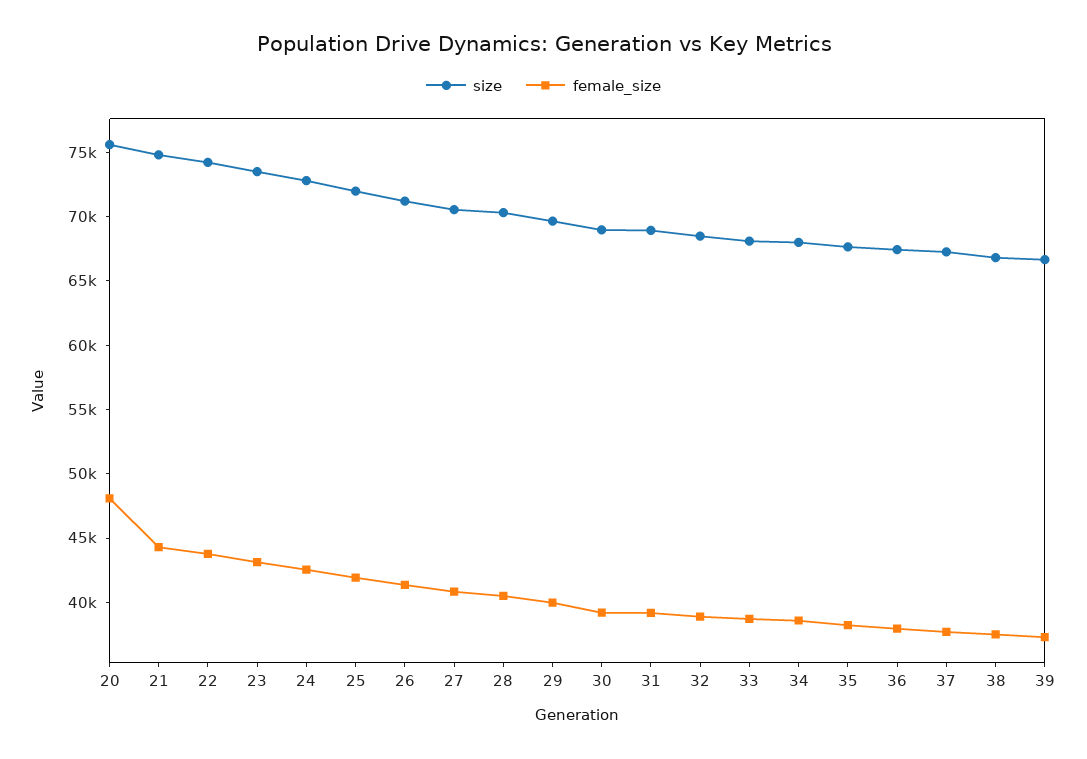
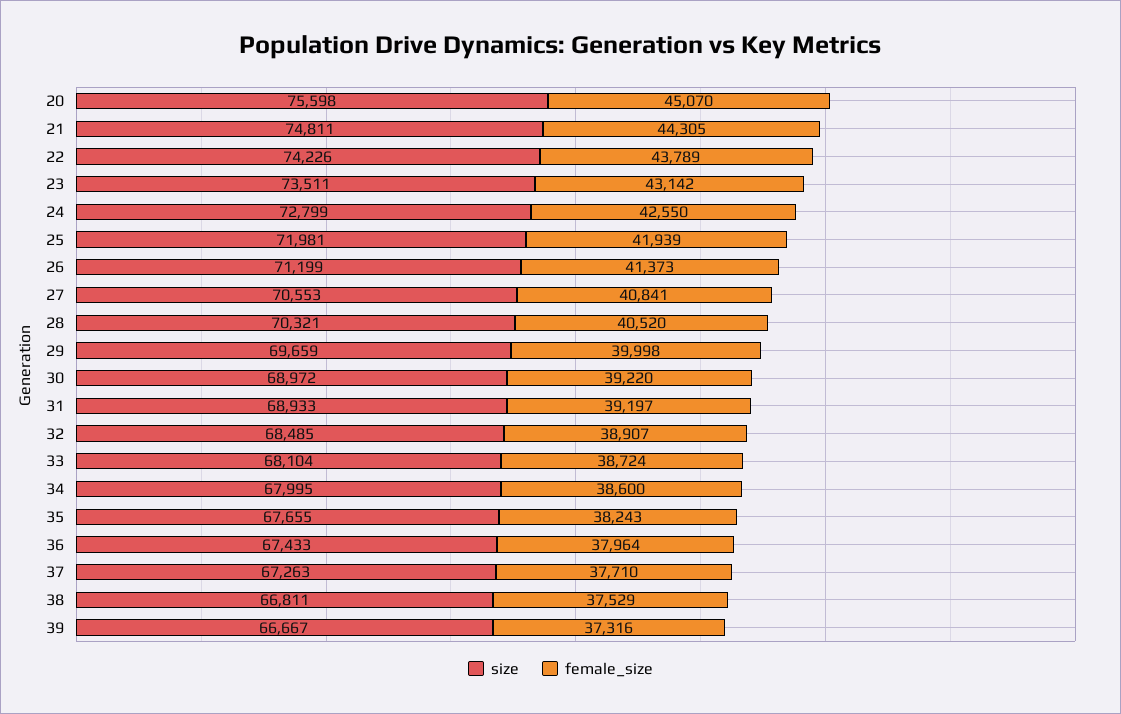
  {
    "size": {
      "20": 75598,
      "21": 74811,
      "22": 74226,
      "23": 73511,
      "24": 72799,
      "25": 71981,
      "26": 71199,
      "27": 70553,
      "28": 70321,
      "29": 69659,
      "30": 68972,
      "31": 68933,
      "32": 68485,
      "33": 68104,
      "34": 67995,
      "35": 67655,
      "36": 67433,
      "37": 67263,
      "38": 66811,
      "39": 66667
    },
    "female_size": {
-     "20": 48000,
+     "20": 45070,
      "21": 44305,
      "22": 43789,
      "23": 43142,
      "24": 42550,
      "25": 41939,
      "26": 41373,
      "27": 40841,
      "28": 40520,
      "29": 39998,
      "30": 39220,
      "31": 39197,
      "32": 38907,
      "33": 38724,
      "34": 38600,
      "35": 38243,
      "36": 37964,
      "37": 37710,
      "38": 37529,
      "39": 37316
    }
  }

